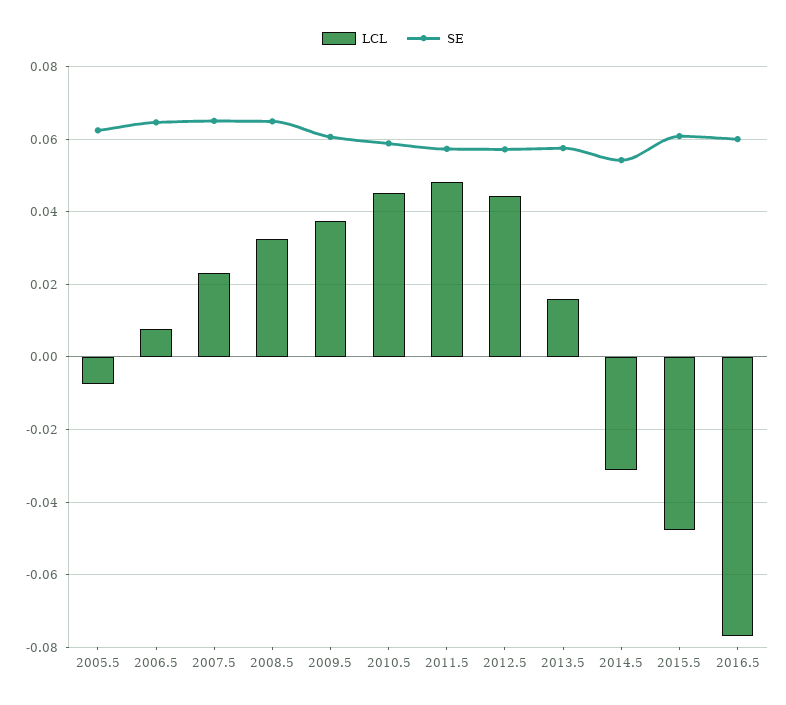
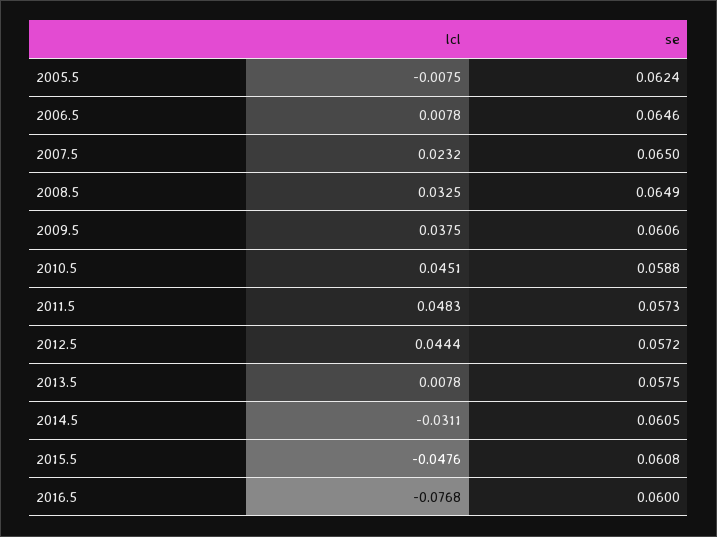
  {
    "LCL": {
      "2005.5": -0.0075,
      "2006.5": 0.0078,
      "2007.5": 0.0232,
      "2008.5": 0.0325,
      "2009.5": 0.0375,
      "2010.5": 0.0451,
      "2011.5": 0.0483,
      "2012.5": 0.0444,
-     "2013.5": 0.016,
+     "2013.5": 0.0078,
      "2014.5": -0.0311,
      "2015.5": -0.0476,
      "2016.5": -0.0768
    },
    "SE": {
      "2005.5": 0.0624,
      "2006.5": 0.0646,
      "2007.5": 0.065,
      "2008.5": 0.0649,
      "2009.5": 0.0606,
      "2010.5": 0.0588,
      "2011.5": 0.0573,
      "2012.5": 0.0572,
      "2013.5": 0.0575,
-     "2014.5": 0.054,
+     "2014.5": 0.0605,
      "2015.5": 0.0608,
      "2016.5": 0.06
    }
  }

